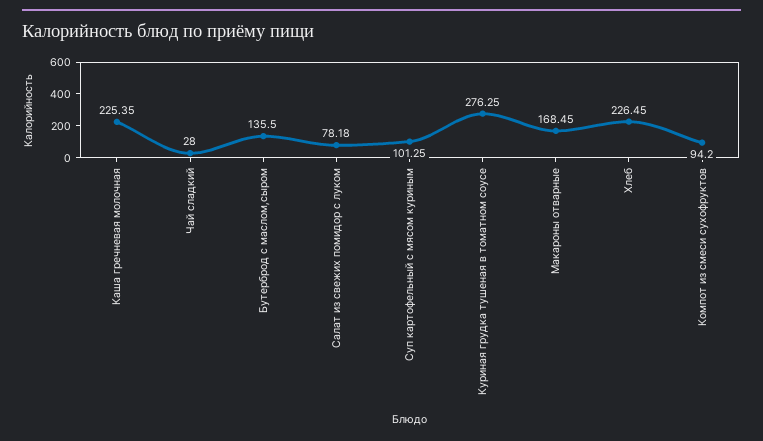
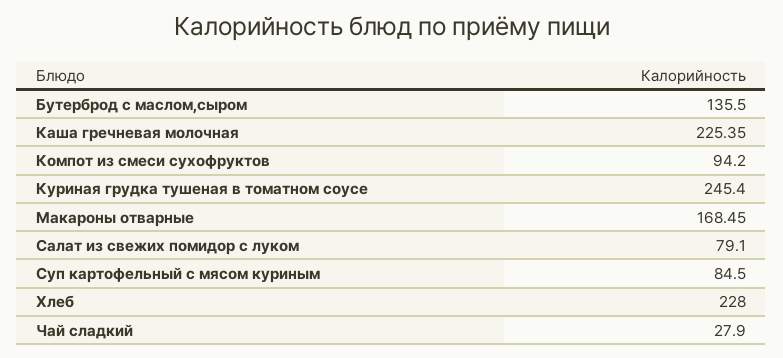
  {
    "Каша гречневая молочная": 225.35,
-   "Чай сладкий": 28,
+   "Чай сладкий": 27.9,
    "Бутерброд с маслом,сыром": 135.5,
-   "Салат из свежих помидор с луком": 78.18,
+   "Салат из свежих помидор с луком": 79.1,
-   "Суп картофельный с мясом куриным": 101.25,
+   "Суп картофельный с мясом куриным": 84.5,
-   "Куриная грудка тушеная в томатном соусе": 276.25,
+   "Куриная грудка тушеная в томатном соусе": 245.4,
    "Макароны отварные": 168.45,
-   "Хлеб": 226.45,
+   "Хлеб": 228,
    "Компот из смеси сухофруктов": 94.2
  }

